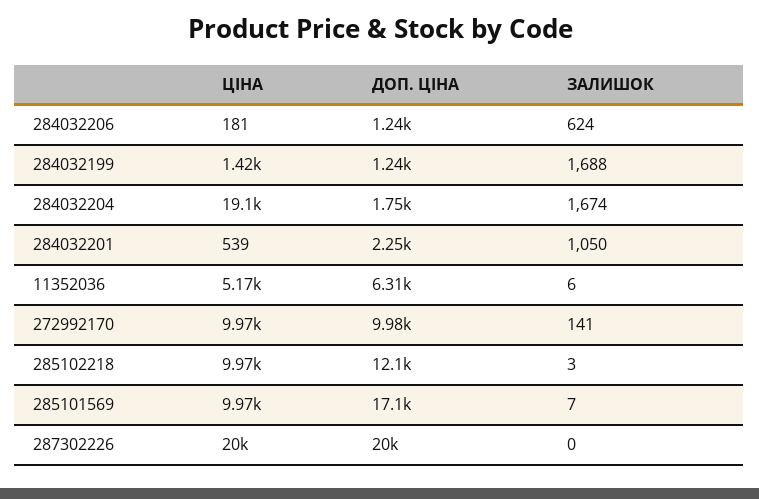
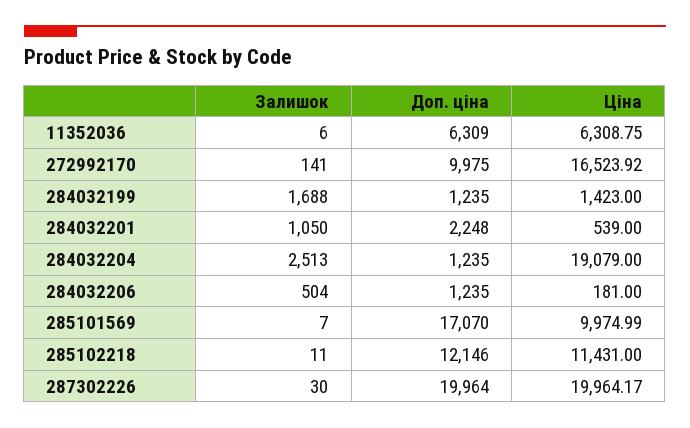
  {
    "ЦІНА": {
      "284032206": 181,
      "284032199": 1423,
      "284032204": 19079,
      "284032201": 539,
-     "11352036": 5170,
+     "11352036": 6308.75,
-     "272992170": 9970,
+     "272992170": 16523.92,
-     "285102218": 9970,
+     "285102218": 11431,
      "285101569": 9974.99,
      "287302226": 19964.17
    },
    "ДОП. ЦІНА": {
      "284032206": 1235,
      "284032199": 1235,
-     "284032204": 1750,
+     "284032204": 1235,
      "284032201": 2248,
      "11352036": 6309,
      "272992170": 9975,
      "285102218": 12146,
      "285101569": 17070,
      "287302226": 19964
    },
    "ЗАЛИШОК": {
-     "284032206": 624,
+     "284032206": 504,
      "284032199": 1688,
-     "284032204": 1674,
+     "284032204": 2513,
      "284032201": 1050,
      "11352036": 6,
      "272992170": 141,
-     "285102218": 3,
+     "285102218": 11,
      "285101569": 7,
-     "287302226": 0
+     "287302226": 30
    }
  }

